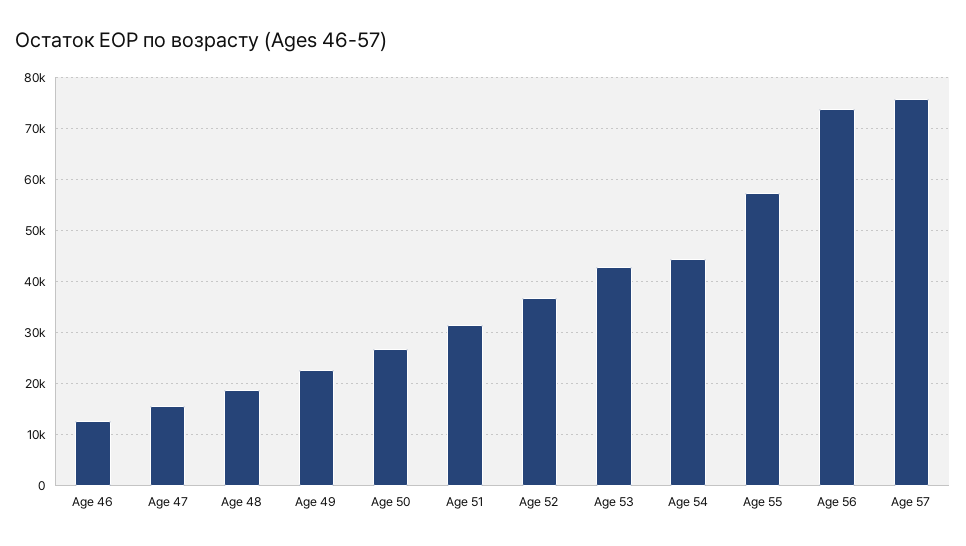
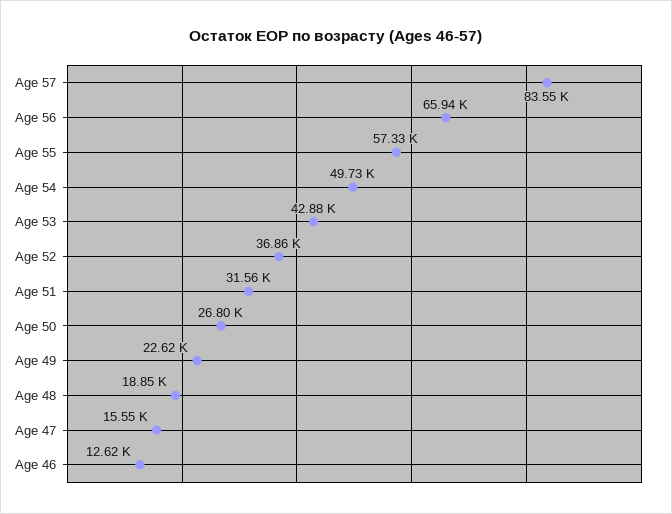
  {
    "Age 46": 12620,
    "Age 47": 15550,
    "Age 48": 18850,
    "Age 49": 22620,
    "Age 50": 26800,
    "Age 51": 31560,
    "Age 52": 36860,
    "Age 53": 42880,
-   "Age 54": 44000,
+   "Age 54": 49730,
    "Age 55": 57330,
-   "Age 56": 74000,
+   "Age 56": 65940,
-   "Age 57": 76000
+   "Age 57": 83550
  }

